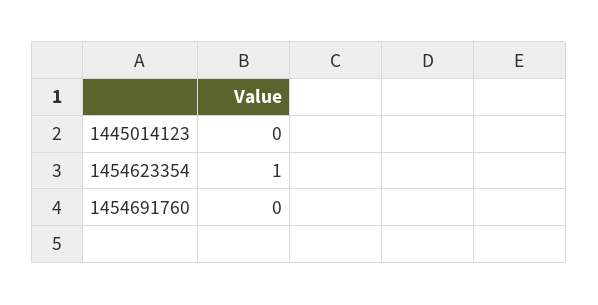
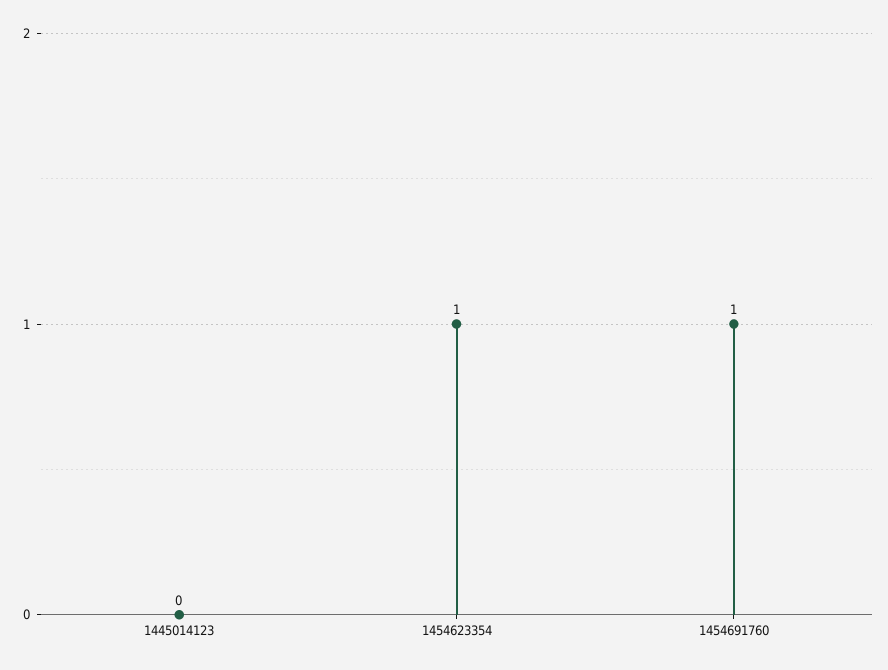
  {
    "1445014123": 0,
    "1454623354": 1,
-   "1454691760": 0
+   "1454691760": 1
  }

